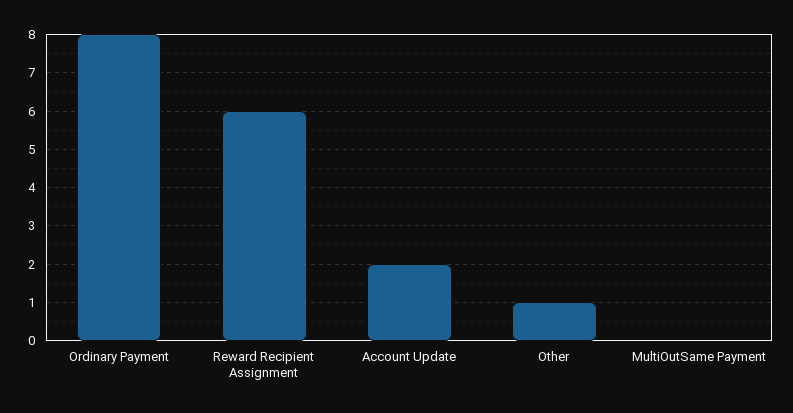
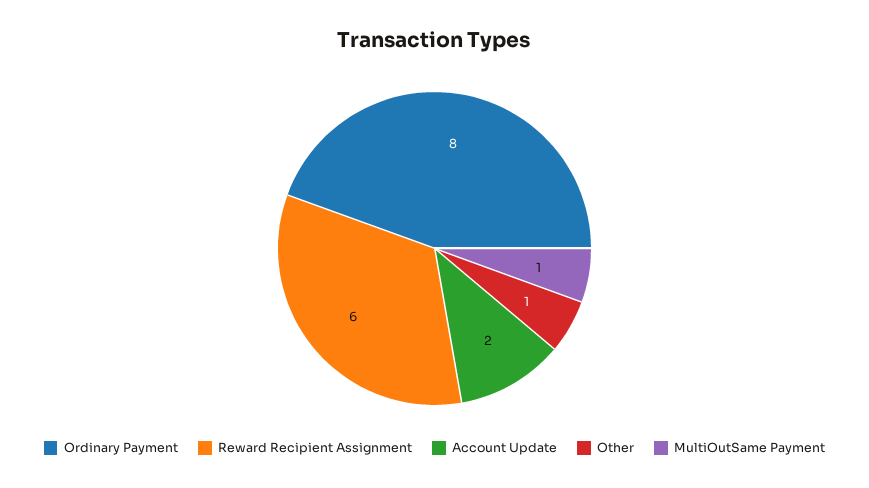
  {
    "Ordinary Payment": 8,
    "Reward Recipient Assignment": 6,
    "Account Update": 2,
    "Other": 1,
-   "MultiOutSame Payment": 0
+   "MultiOutSame Payment": 1
  }

